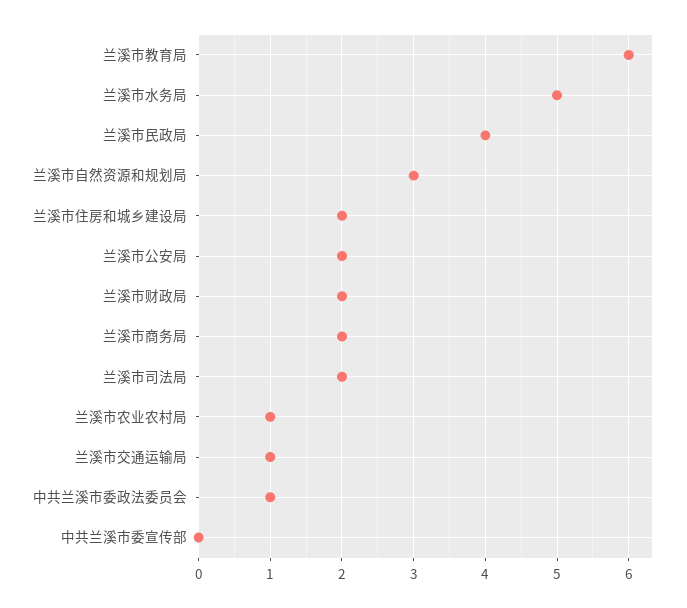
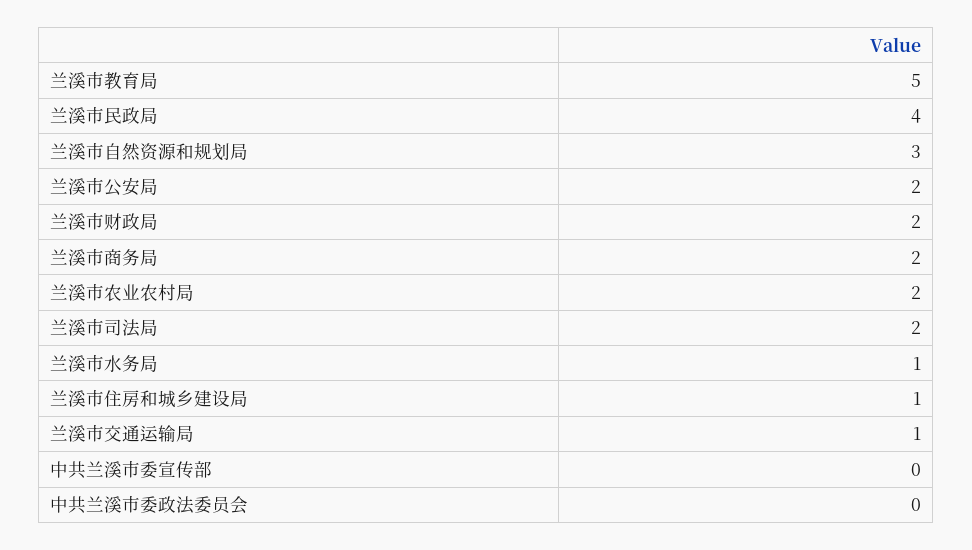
  {
-   "兰溪市教育局": 6,
+   "兰溪市教育局": 5,
-   "兰溪市水务局": 5,
+   "兰溪市水务局": 1,
    "兰溪市民政局": 4,
    "兰溪市自然资源和规划局": 3,
-   "兰溪市住房和城乡建设局": 2,
+   "兰溪市住房和城乡建设局": 1,
    "兰溪市公安局": 2,
    "兰溪市财政局": 2,
    "兰溪市商务局": 2,
    "兰溪市司法局": 2,
-   "兰溪市农业农村局": 1,
+   "兰溪市农业农村局": 2,
    "兰溪市交通运输局": 1,
-   "中共兰溪市委政法委员会": 1,
+   "中共兰溪市委政法委员会": 0,
    "中共兰溪市委宣传部": 0
  }

